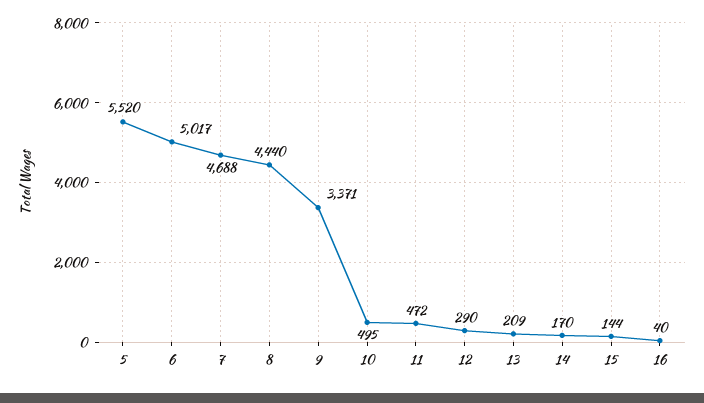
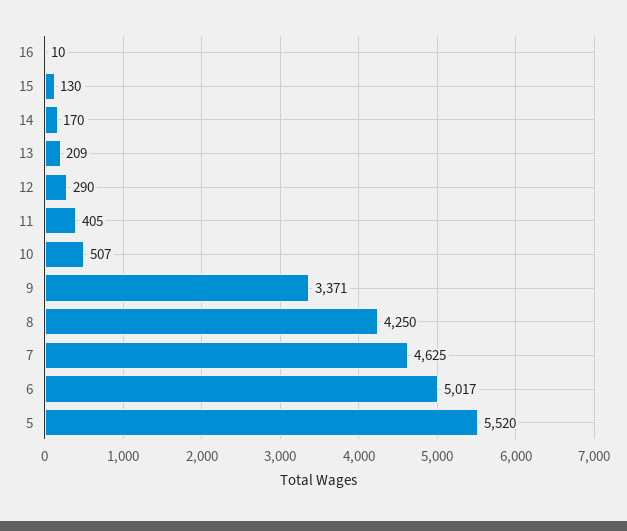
  {
    "5": 5520,
    "6": 5017,
-   "7": 4688,
+   "7": 4625,
-   "8": 4440,
+   "8": 4250,
    "9": 3371,
-   "10": 495,
+   "10": 507,
-   "11": 472,
+   "11": 405,
    "12": 290,
    "13": 209,
    "14": 170,
-   "15": 144,
+   "15": 130,
-   "16": 40
+   "16": 10
  }

